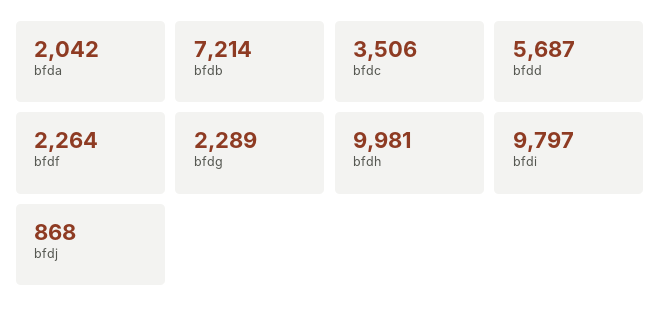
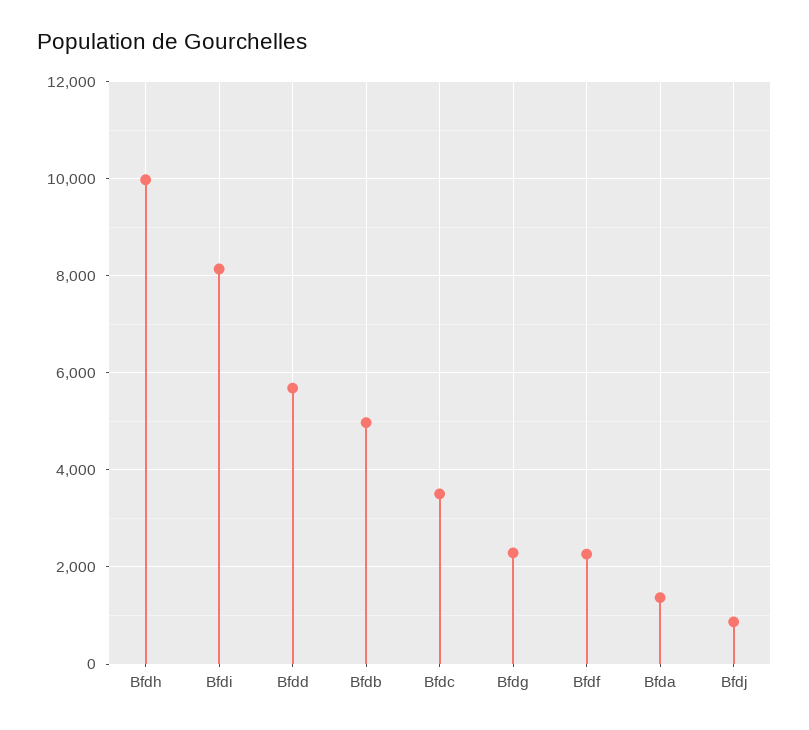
  {
-   "bfda": 2042,
+   "bfda": 1400,
-   "bfdb": 7214,
+   "bfdb": 5000,
    "bfdc": 3506,
    "bfdd": 5687,
    "bfdf": 2264,
    "bfdg": 2289,
    "bfdh": 9981,
-   "bfdi": 9797,
+   "bfdi": 8200,
    "bfdj": 868
  }

